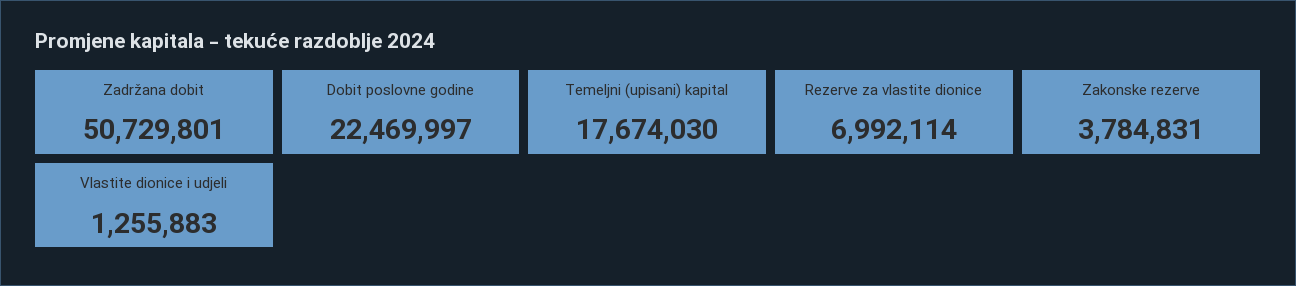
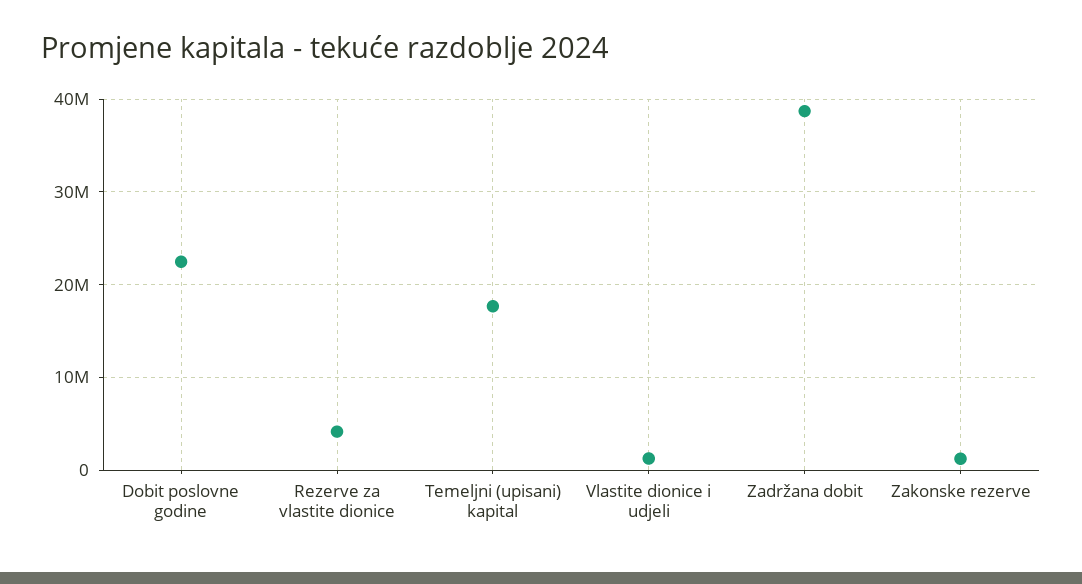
  {
-   "Zadržana dobit": 50729801,
+   "Zadržana dobit": 39000000,
    "Dobit poslovne godine": 22469997,
    "Temeljni (upisani) kapital": 17674030,
-   "Rezerve za vlastite dionice": 6992114,
+   "Rezerve za vlastite dionice": 4000000,
-   "Zakonske rezerve": 3784831,
+   "Zakonske rezerve": 1000000,
    "Vlastite dionice i udjeli": 1255883
  }

